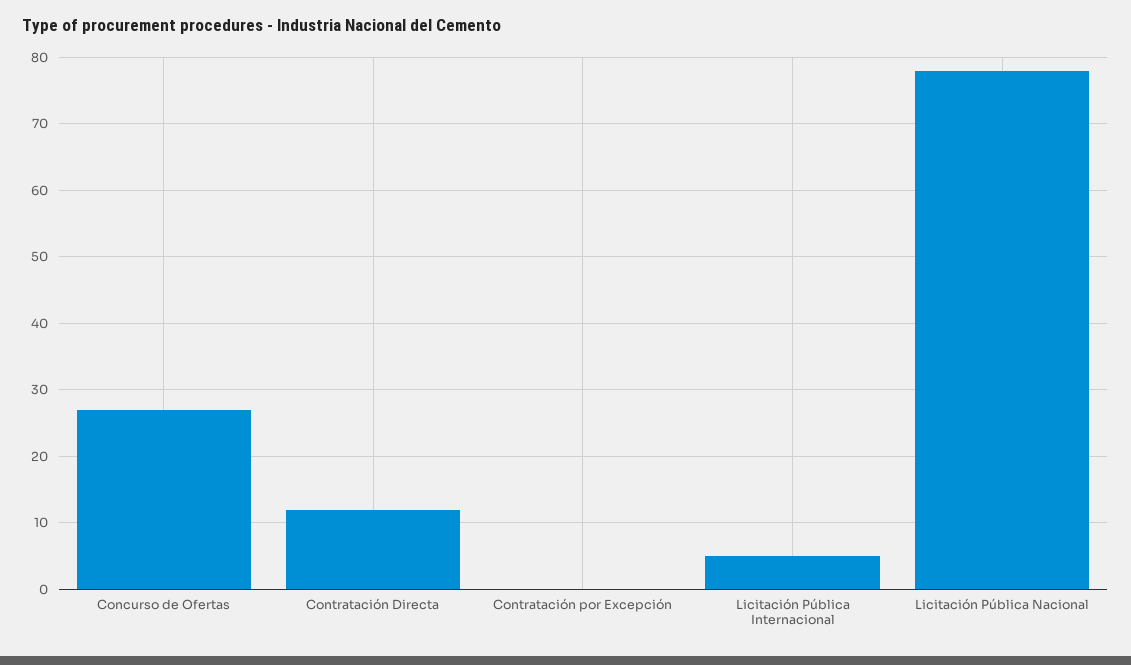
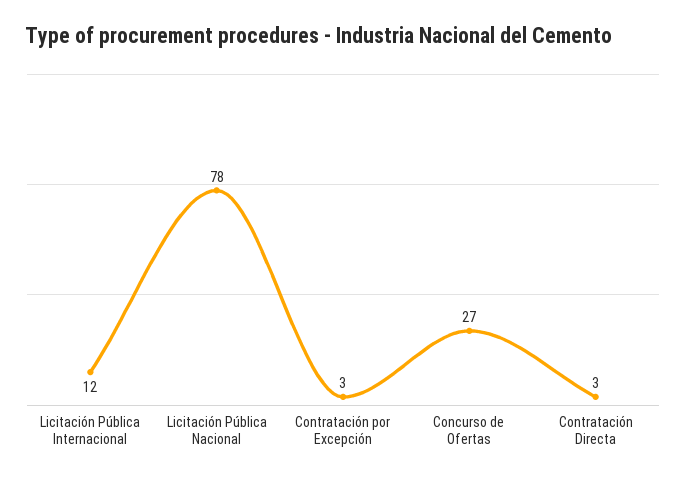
  {
    "Concurso de Ofertas": 27,
-   "Contratación Directa": 12,
+   "Contratación Directa": 3,
-   "Contratación por Excepción": 0,
+   "Contratación por Excepción": 3,
-   "Licitación Pública Internacional": 5,
+   "Licitación Pública Internacional": 12,
    "Licitación Pública Nacional": 78
  }

